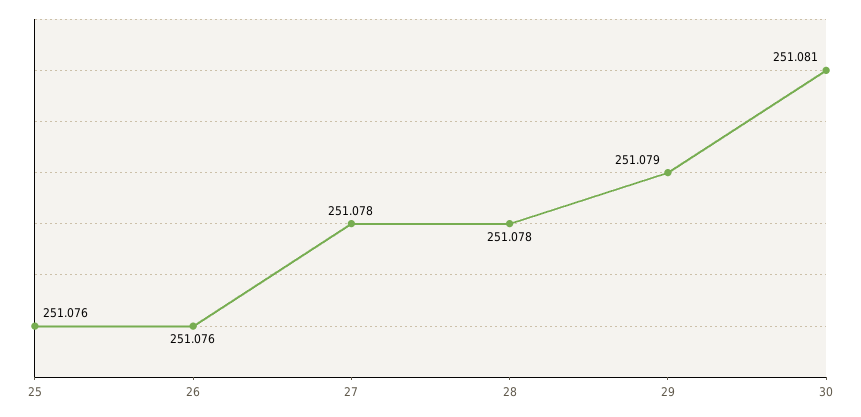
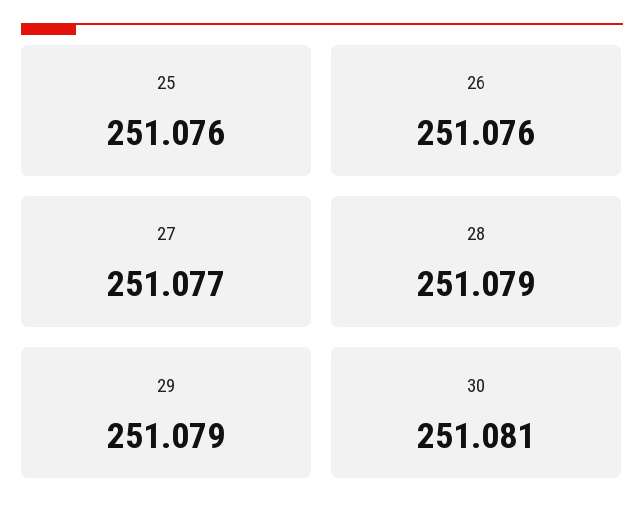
  {
    "25": 251.076,
    "26": 251.076,
-   "27": 251.078,
+   "27": 251.077,
-   "28": 251.078,
+   "28": 251.079,
    "29": 251.079,
    "30": 251.081
  }

